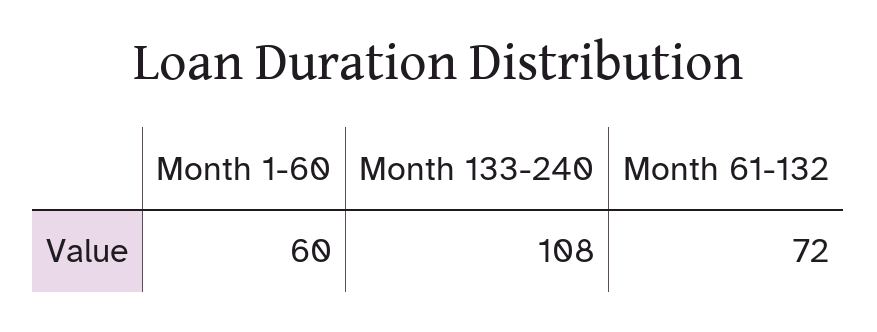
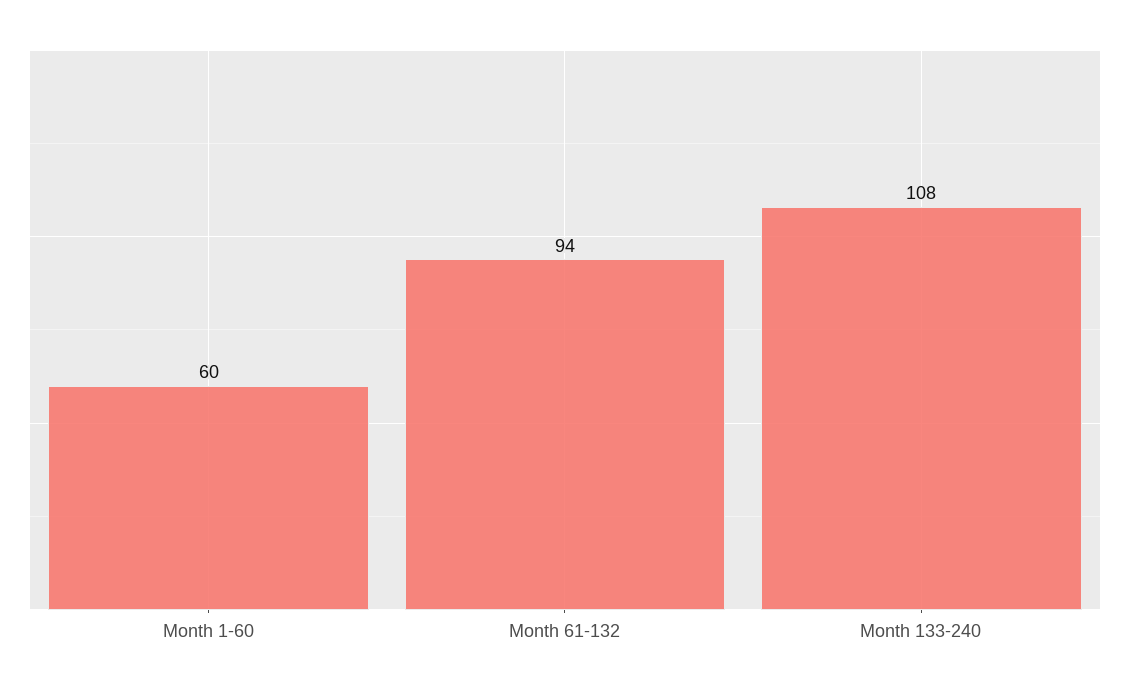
  {
    "Month 1-60": 60,
    "Month 133-240": 108,
-   "Month 61-132": 72
+   "Month 61-132": 94
  }

